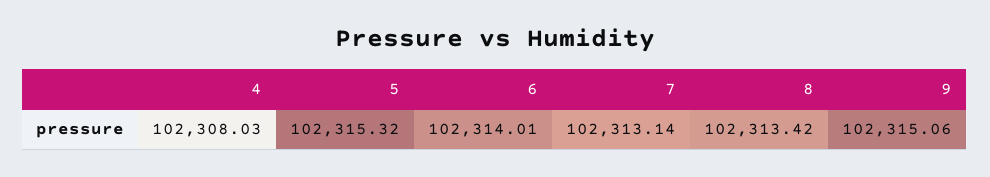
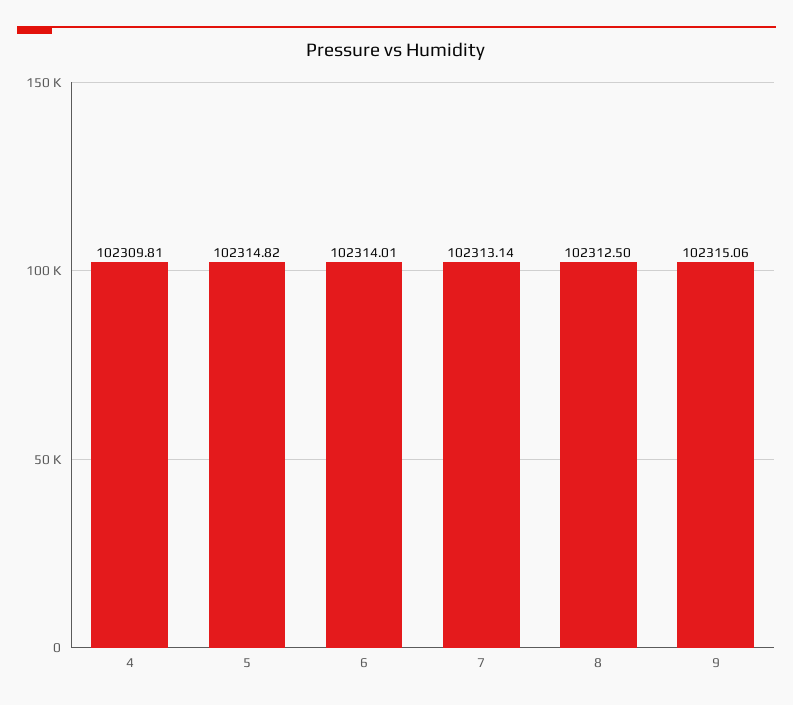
  {
-   "4": 102308.03,
+   "4": 102309.81,
-   "5": 102315.32,
+   "5": 102314.82,
    "6": 102314.01,
    "7": 102313.14,
-   "8": 102313.42,
+   "8": 102312.5,
    "9": 102315.06
  }

